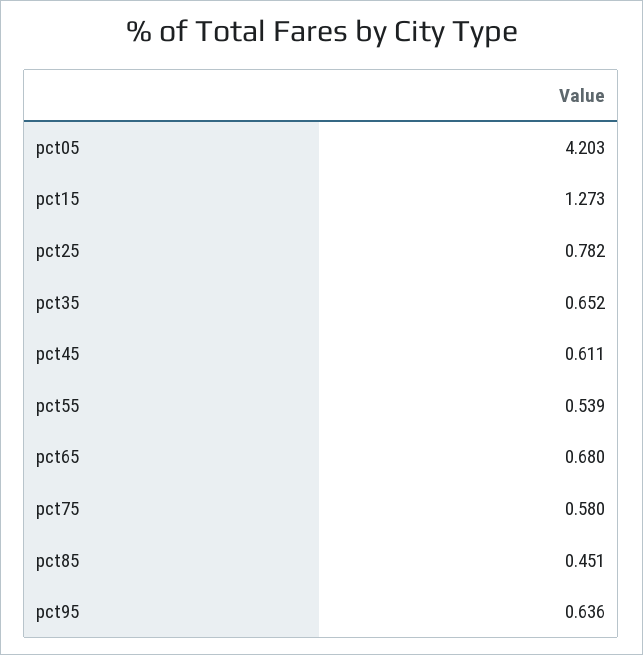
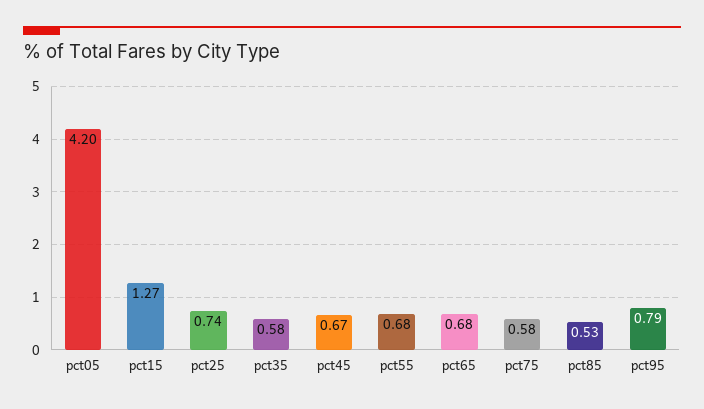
  {
    "pct05": 4.203,
    "pct15": 1.273,
-   "pct25": 0.782,
+   "pct25": 0.74,
-   "pct35": 0.652,
+   "pct35": 0.58,
-   "pct45": 0.611,
+   "pct45": 0.67,
-   "pct55": 0.539,
+   "pct55": 0.68,
    "pct65": 0.68,
    "pct75": 0.58,
-   "pct85": 0.451,
+   "pct85": 0.53,
-   "pct95": 0.636
+   "pct95": 0.79
  }

